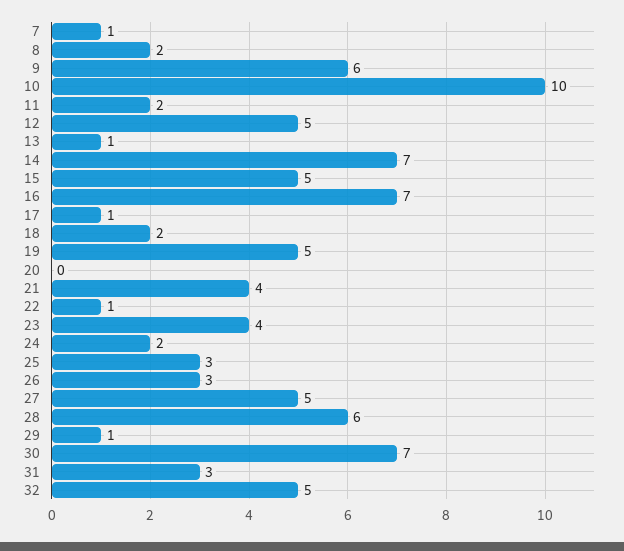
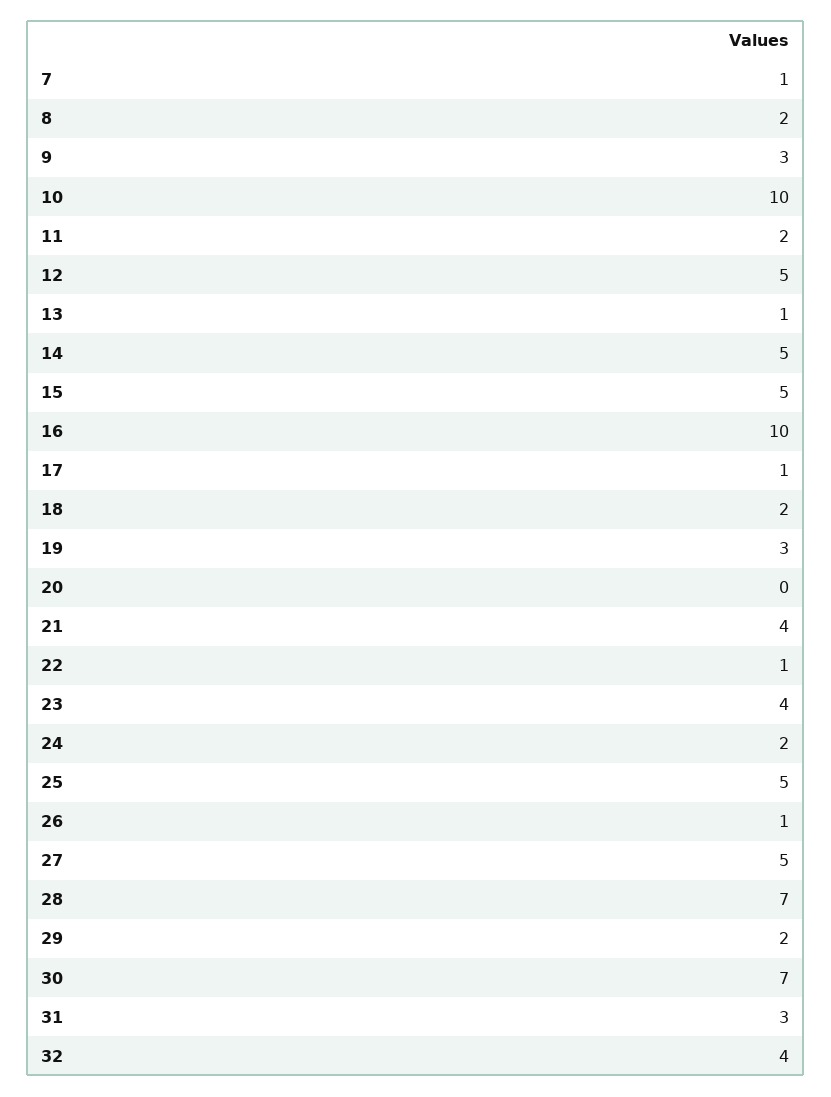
  {
    "7": 1,
    "8": 2,
-   "9": 6,
+   "9": 3,
    "10": 10,
    "11": 2,
    "12": 5,
    "13": 1,
-   "14": 7,
+   "14": 5,
    "15": 5,
-   "16": 7,
+   "16": 10,
    "17": 1,
    "18": 2,
-   "19": 5,
+   "19": 3,
    "20": 0,
    "21": 4,
    "22": 1,
    "23": 4,
    "24": 2,
-   "25": 3,
+   "25": 5,
-   "26": 3,
+   "26": 1,
    "27": 5,
-   "28": 6,
+   "28": 7,
-   "29": 1,
+   "29": 2,
    "30": 7,
    "31": 3,
-   "32": 5
+   "32": 4
  }

